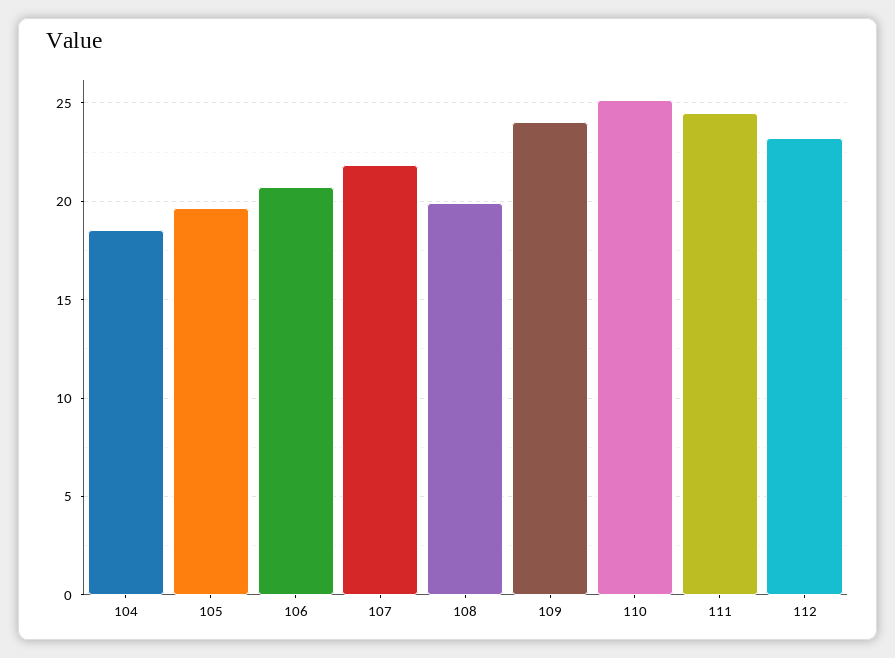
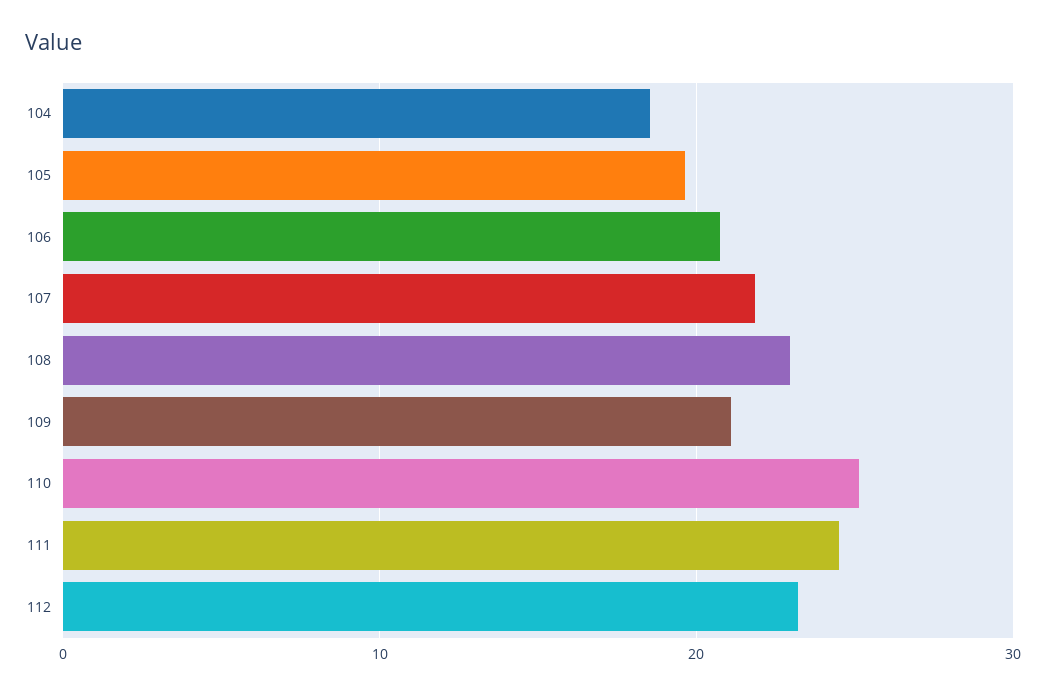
  {
    "104": 18.5,
    "105": 19.5,
    "106": 21,
    "107": 22,
-   "108": 20,
+   "108": 23,
-   "109": 24,
+   "109": 21,
    "110": 25,
    "111": 24.5,
    "112": 23
  }

